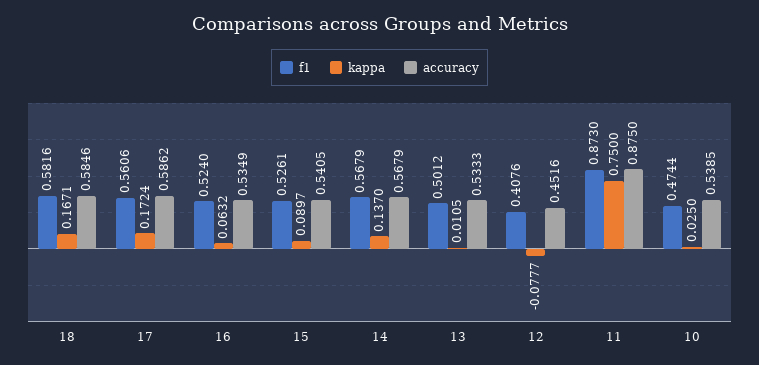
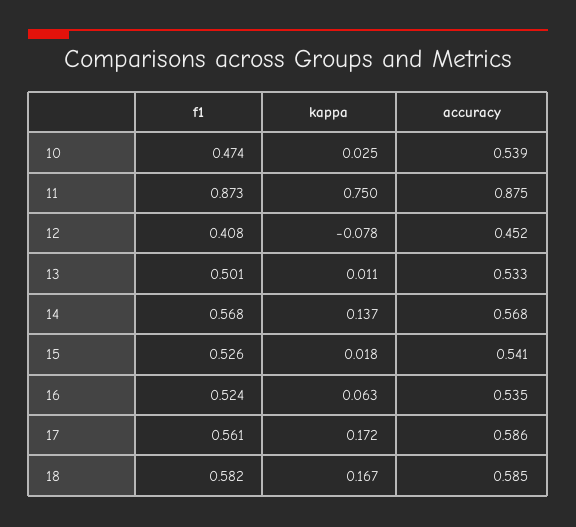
  {
    "f1": {
      "18": 0.5816,
      "17": 0.5606,
      "16": 0.524,
      "15": 0.5261,
      "14": 0.5679,
      "13": 0.5012,
      "12": 0.4076,
      "11": 0.873,
      "10": 0.4744
    },
    "kappa": {
      "18": 0.1671,
      "17": 0.1724,
      "16": 0.0632,
-     "15": 0.0897,
+     "15": 0.018,
      "14": 0.137,
      "13": 0.0105,
      "12": -0.0777,
      "11": 0.75,
      "10": 0.025
    },
    "accuracy": {
      "18": 0.5846,
      "17": 0.5862,
      "16": 0.5349,
      "15": 0.5405,
      "14": 0.5679,
      "13": 0.5333,
      "12": 0.4516,
      "11": 0.875,
      "10": 0.5385
    }
  }

